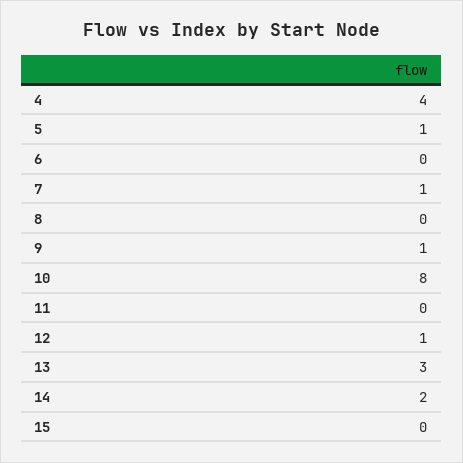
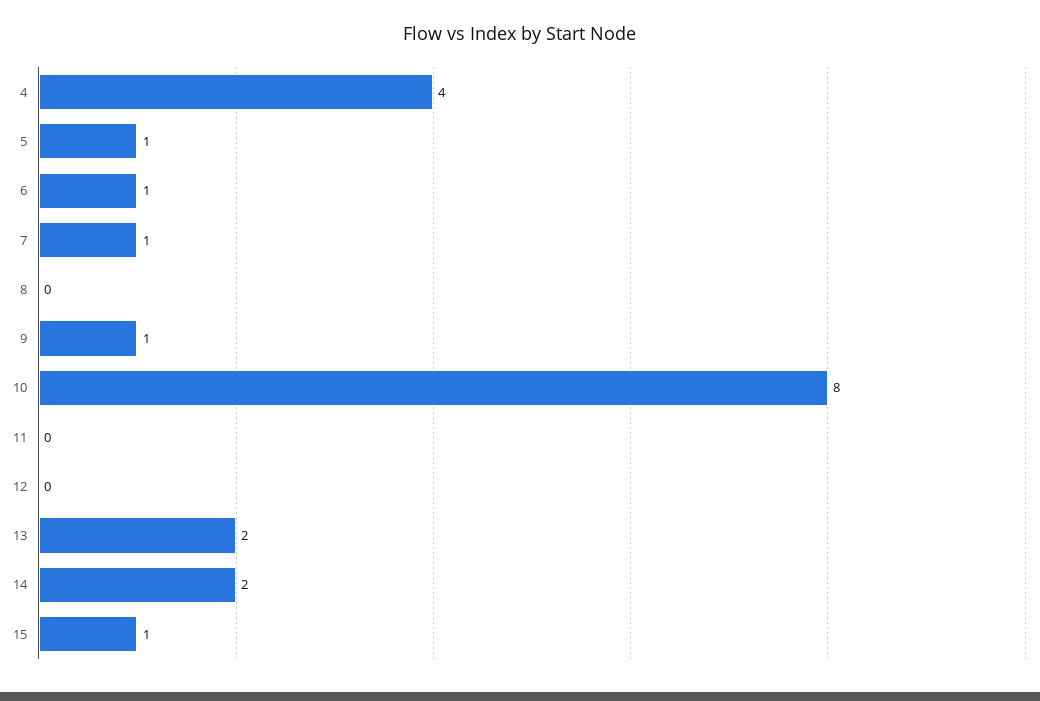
  {
    "4": 4,
    "5": 1,
-   "6": 0,
+   "6": 1,
    "7": 1,
    "8": 0,
    "9": 1,
    "10": 8,
    "11": 0,
-   "12": 1,
+   "12": 0,
-   "13": 3,
+   "13": 2,
    "14": 2,
-   "15": 0
+   "15": 1
  }

